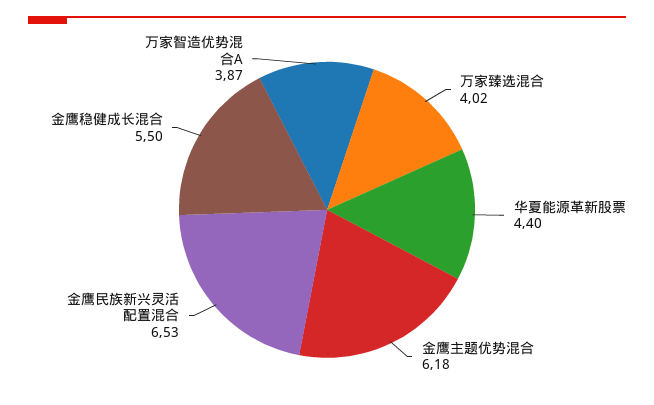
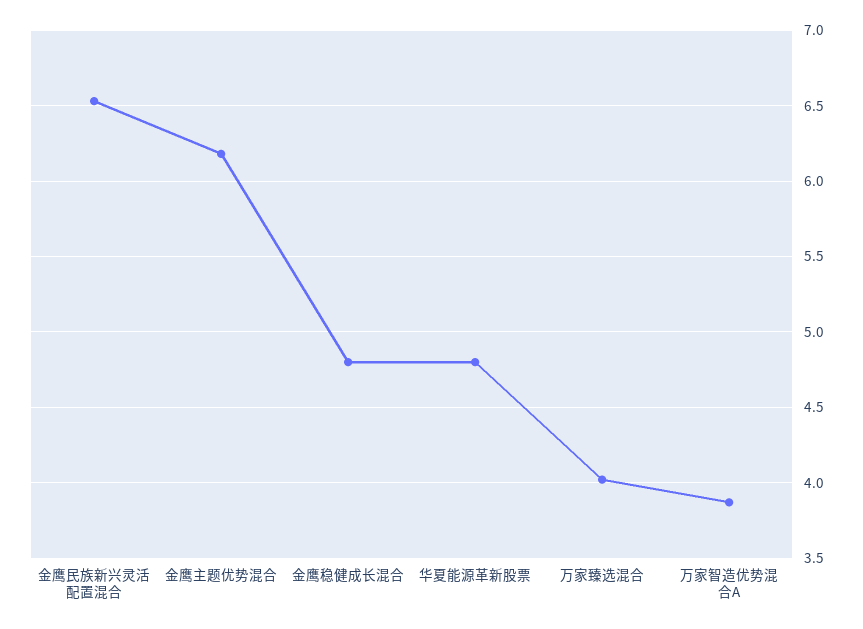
  {
    "万家臻选混合": 4.02,
-   "华夏能源革新股票": 4.4,
+   "华夏能源革新股票": 4.8,
    "金鹰主题优势混合": 6.18,
    "金鹰民族新兴灵活配置混合": 6.53,
-   "金鹰稳健成长混合": 5.5,
+   "金鹰稳健成长混合": 4.8,
    "万家智造优势混合A": 3.87
  }

